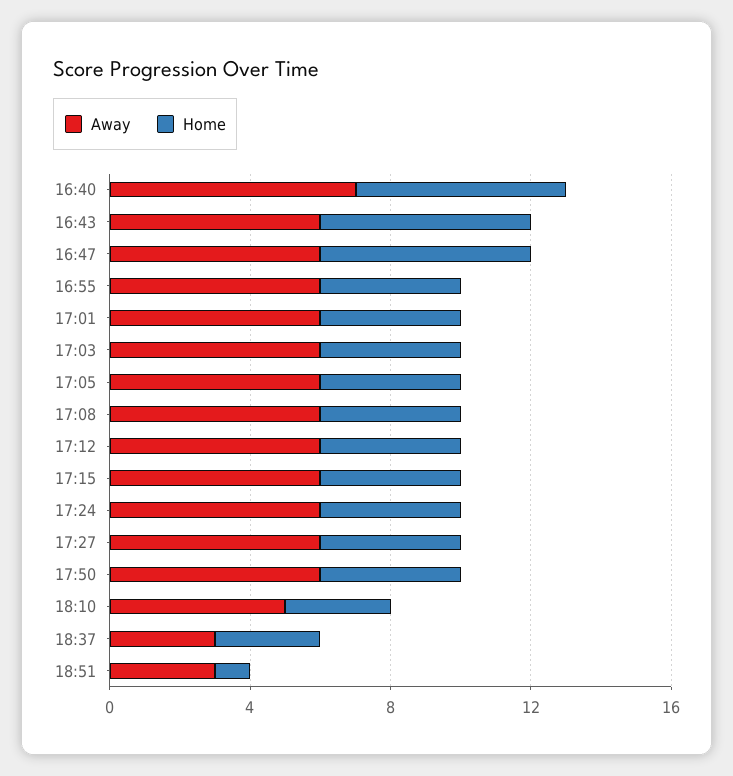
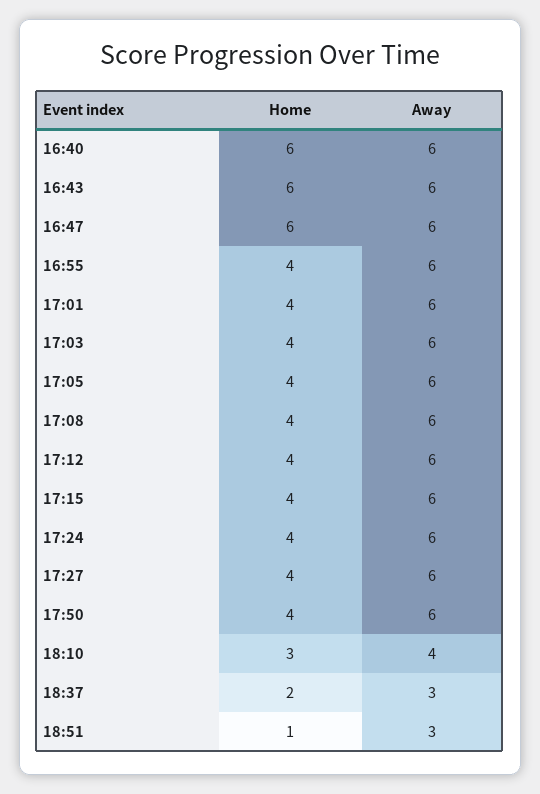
  {
    "Away": {
-     "16:40": 7,
+     "16:40": 6,
      "16:43": 6,
      "16:47": 6,
      "16:55": 6,
      "17:01": 6,
      "17:03": 6,
      "17:05": 6,
      "17:08": 6,
      "17:12": 6,
      "17:15": 6,
      "17:24": 6,
      "17:27": 6,
      "17:50": 6,
-     "18:10": 5,
+     "18:10": 4,
      "18:37": 3,
      "18:51": 3
    },
    "Home": {
      "16:40": 6,
      "16:43": 6,
      "16:47": 6,
      "16:55": 4,
      "17:01": 4,
      "17:03": 4,
      "17:05": 4,
      "17:08": 4,
      "17:12": 4,
      "17:15": 4,
      "17:24": 4,
      "17:27": 4,
      "17:50": 4,
      "18:10": 3,
-     "18:37": 3,
+     "18:37": 2,
      "18:51": 1
    }
  }

